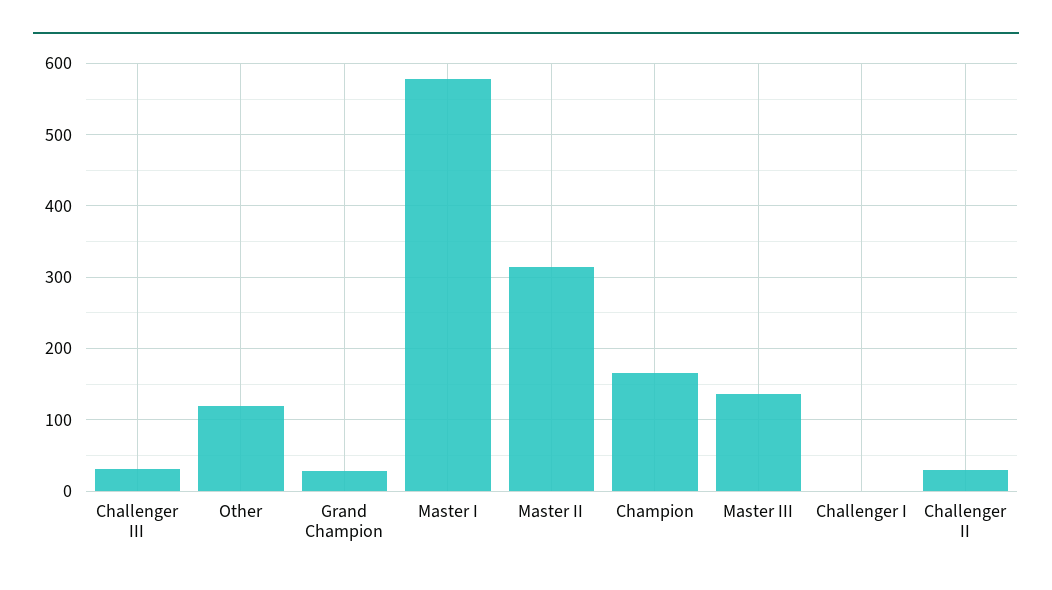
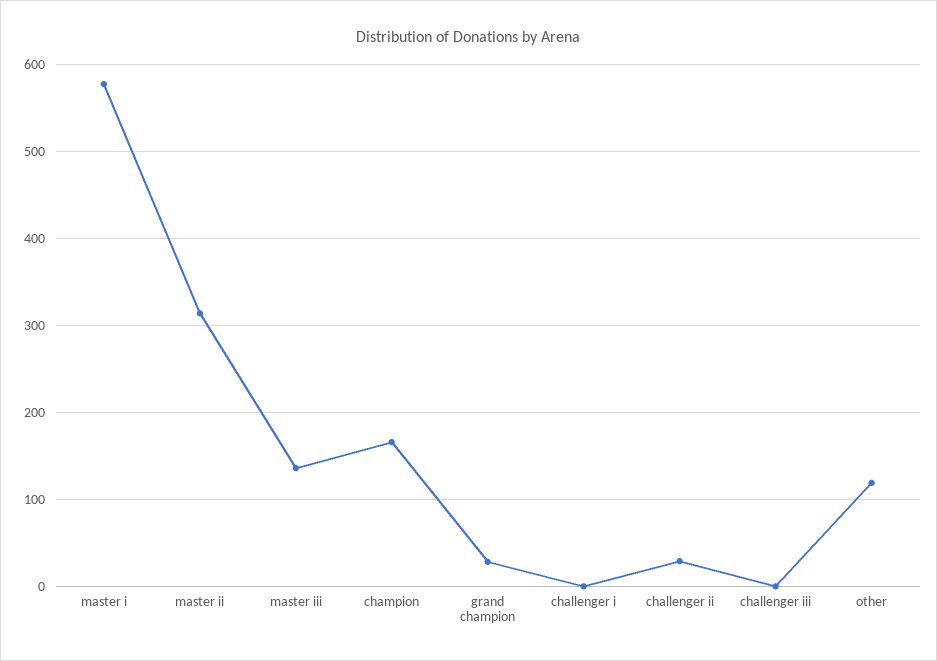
  {
-   "Challenger III": 30,
+   "Challenger III": 0,
    "Other": 120,
    "Grand Champion": 30,
    "Master I": 580,
    "Master II": 310,
    "Champion": 170,
    "Master III": 140,
    "Challenger I": 0,
    "Challenger II": 30
  }

